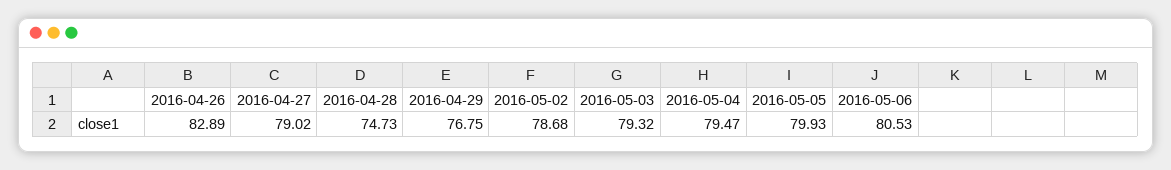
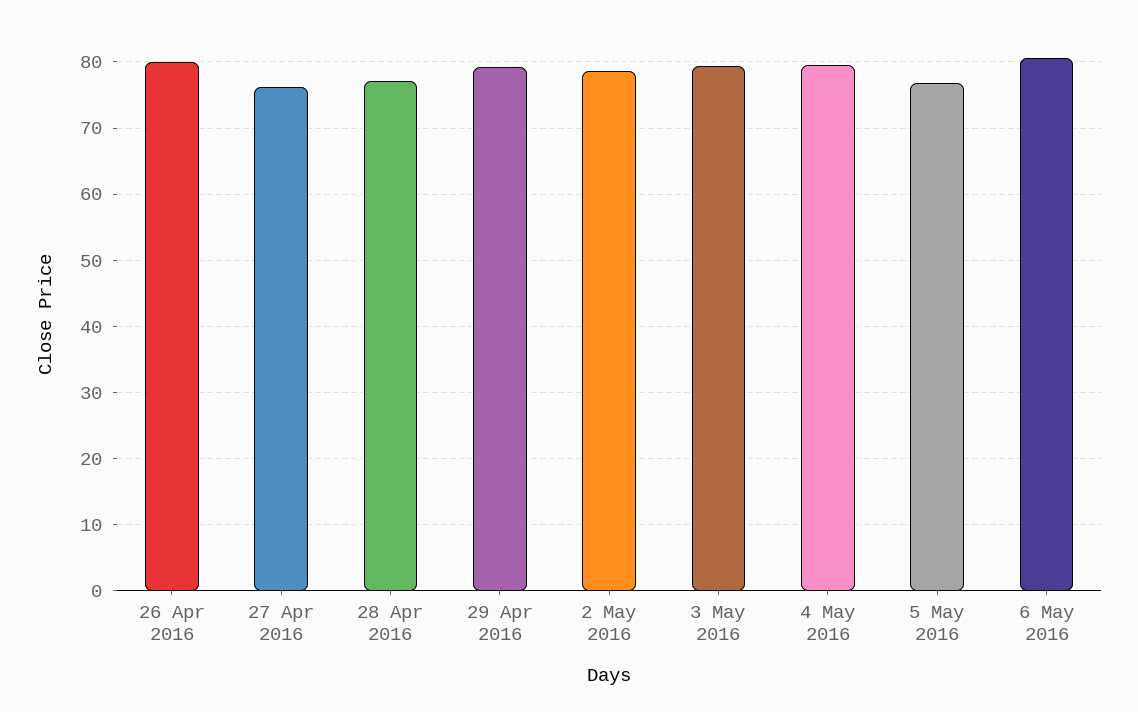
  {
-   "2016-04-26": 82.89,
+   "2016-04-26": 80,
-   "2016-04-27": 79.02,
+   "2016-04-27": 76,
-   "2016-04-28": 74.73,
+   "2016-04-28": 77,
-   "2016-04-29": 76.75,
+   "2016-04-29": 79,
    "2016-05-02": 78.68,
    "2016-05-03": 79.32,
    "2016-05-04": 79.47,
-   "2016-05-05": 79.93,
+   "2016-05-05": 77,
    "2016-05-06": 80.53
  }

